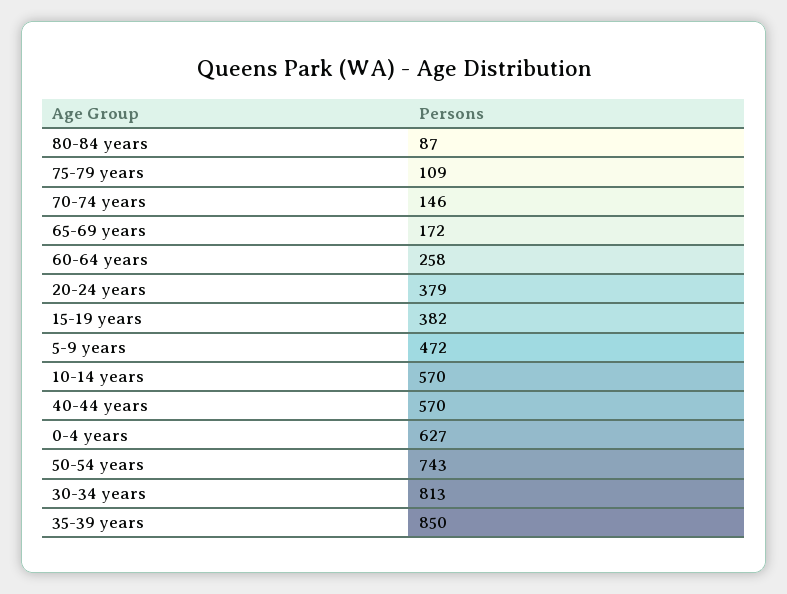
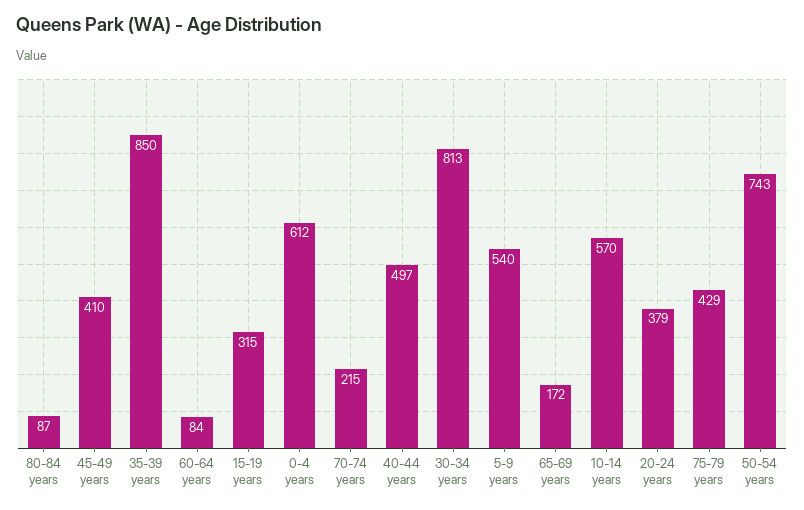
  {
    "80-84 years": 87,
-   "75-79 years": 109,
+   "75-79 years": 429,
-   "70-74 years": 146,
+   "70-74 years": 215,
    "65-69 years": 172,
-   "60-64 years": 258,
+   "60-64 years": 84,
    "20-24 years": 379,
-   "15-19 years": 382,
+   "15-19 years": 315,
-   "5-9 years": 472,
+   "5-9 years": 540,
    "10-14 years": 570,
-   "40-44 years": 570,
+   "40-44 years": 497,
-   "0-4 years": 627,
+   "0-4 years": 612,
    "50-54 years": 743,
    "30-34 years": 813,
-   "35-39 years": 850
+   "35-39 years": 850,
+   "45-49 years": 410
  }

